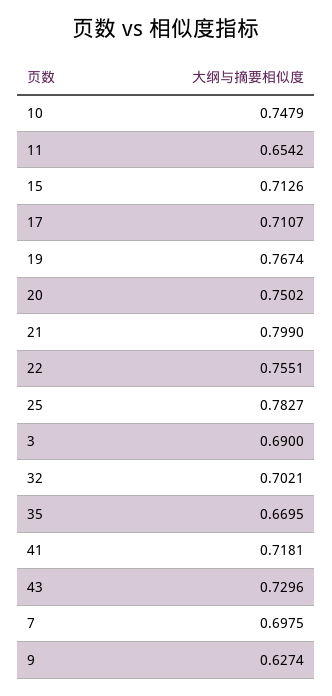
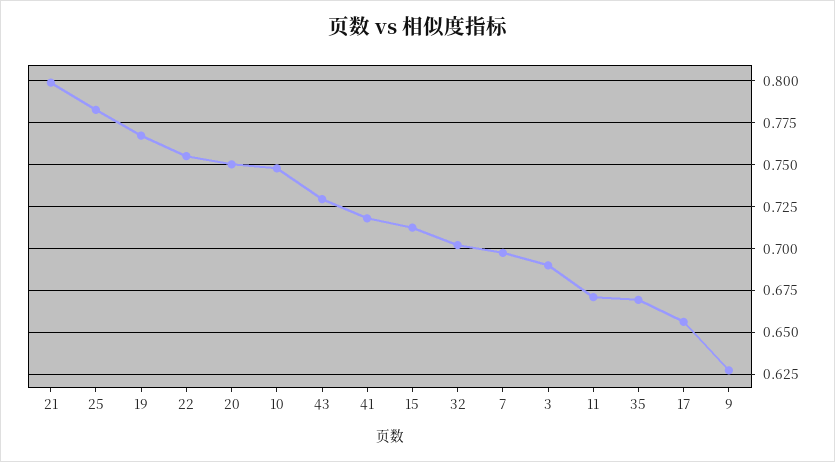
  {
    "10": 0.7479,
-   "11": 0.6542,
+   "11": 0.67,
    "15": 0.7126,
-   "17": 0.7107,
+   "17": 0.655,
    "19": 0.7674,
    "20": 0.7502,
    "21": 0.799,
    "22": 0.7551,
    "25": 0.7827,
    "3": 0.69,
    "32": 0.7021,
    "35": 0.6695,
    "41": 0.7181,
    "43": 0.7296,
    "7": 0.6975,
    "9": 0.6274
  }

